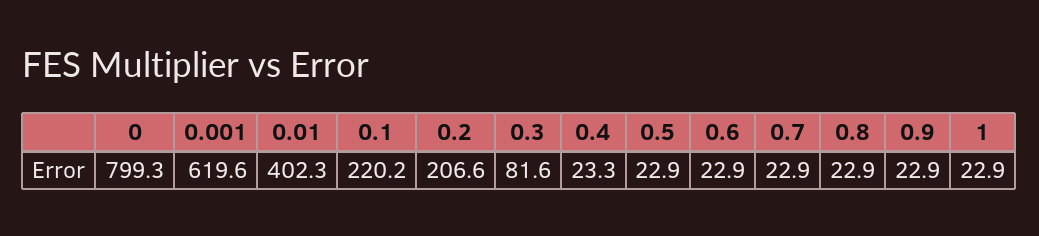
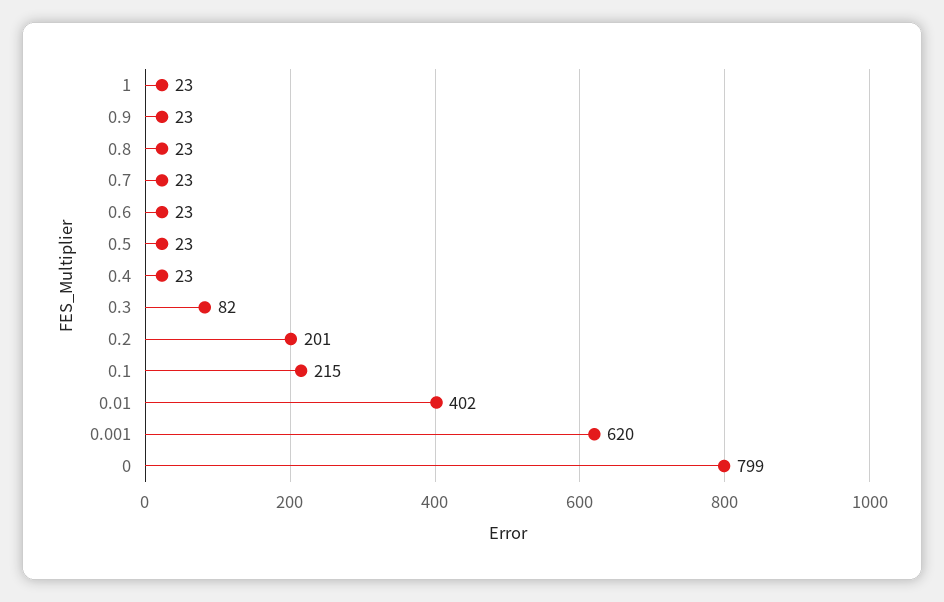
  {
    "0": 799.3,
    "0.001": 619.6,
    "0.01": 402.3,
-   "0.1": 220.2,
+   "0.1": 215,
-   "0.2": 206.6,
+   "0.2": 201,
    "0.3": 81.6,
    "0.4": 23.3,
    "0.5": 22.9,
    "0.6": 22.9,
    "0.7": 22.9,
    "0.8": 22.9,
    "0.9": 22.9,
    "1": 22.9
  }

